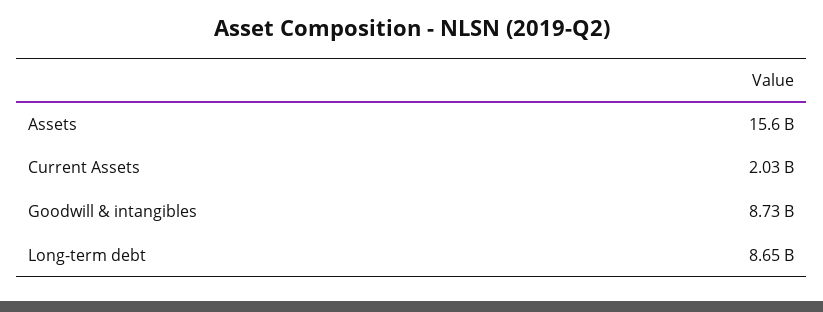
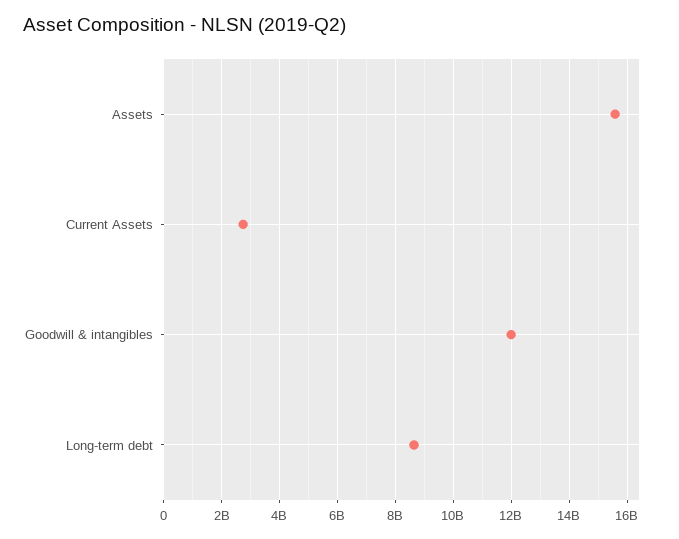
  {
    "Assets": 15600000000,
-   "Current Assets": 2030000000,
+   "Current Assets": 2750000000,
-   "Goodwill & intangibles": 8730000000,
+   "Goodwill & intangibles": 12000000000,
    "Long-term debt": 8650000000
  }

